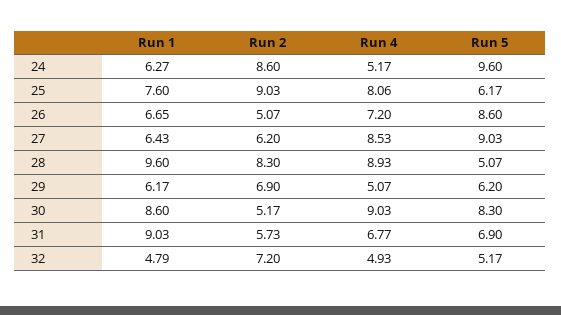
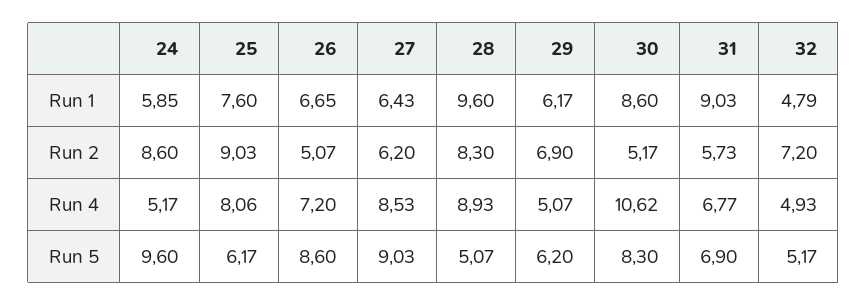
  {
    "Run 1": {
-     "24": 6.27,
+     "24": 5.85,
      "25": 7.6,
      "26": 6.65,
      "27": 6.43,
      "28": 9.6,
      "29": 6.17,
      "30": 8.6,
      "31": 9.03,
      "32": 4.79
    },
    "Run 2": {
      "24": 8.6,
      "25": 9.03,
      "26": 5.07,
      "27": 6.2,
      "28": 8.3,
      "29": 6.9,
      "30": 5.17,
      "31": 5.73,
      "32": 7.2
    },
    "Run 4": {
      "24": 5.17,
      "25": 8.06,
      "26": 7.2,
      "27": 8.53,
      "28": 8.93,
      "29": 5.07,
-     "30": 9.03,
+     "30": 10.62,
      "31": 6.77,
      "32": 4.93
    },
    "Run 5": {
      "24": 9.6,
      "25": 6.17,
      "26": 8.6,
      "27": 9.03,
      "28": 5.07,
      "29": 6.2,
      "30": 8.3,
      "31": 6.9,
      "32": 5.17
    }
  }

